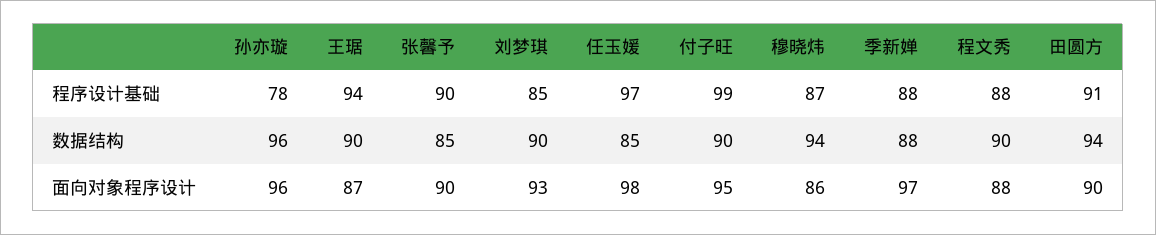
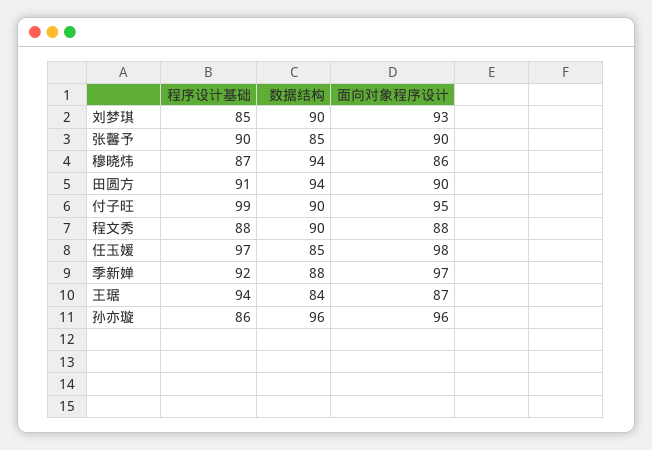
  {
    "孙亦璇": {
-     "程序设计基础": 78,
+     "程序设计基础": 86,
      "数据结构": 96,
      "面向对象程序设计": 96
    },
    "王琚": {
      "程序设计基础": 94,
-     "数据结构": 90,
+     "数据结构": 84,
      "面向对象程序设计": 87
    },
    "张馨予": {
      "程序设计基础": 90,
      "数据结构": 85,
      "面向对象程序设计": 90
    },
    "刘梦琪": {
      "程序设计基础": 85,
      "数据结构": 90,
      "面向对象程序设计": 93
    },
    "任玉媛": {
      "程序设计基础": 97,
      "数据结构": 85,
      "面向对象程序设计": 98
    },
    "付子旺": {
      "程序设计基础": 99,
      "数据结构": 90,
      "面向对象程序设计": 95
    },
    "穆晓炜": {
      "程序设计基础": 87,
      "数据结构": 94,
      "面向对象程序设计": 86
    },
    "季新婵": {
-     "程序设计基础": 88,
+     "程序设计基础": 92,
      "数据结构": 88,
      "面向对象程序设计": 97
    },
    "程文秀": {
      "程序设计基础": 88,
      "数据结构": 90,
      "面向对象程序设计": 88
    },
    "田圆方": {
      "程序设计基础": 91,
      "数据结构": 94,
      "面向对象程序设计": 90
    }
  }

